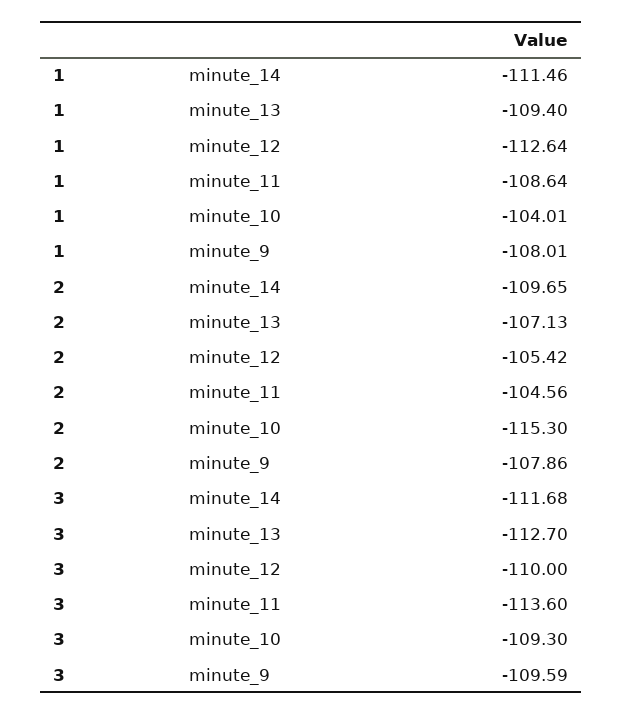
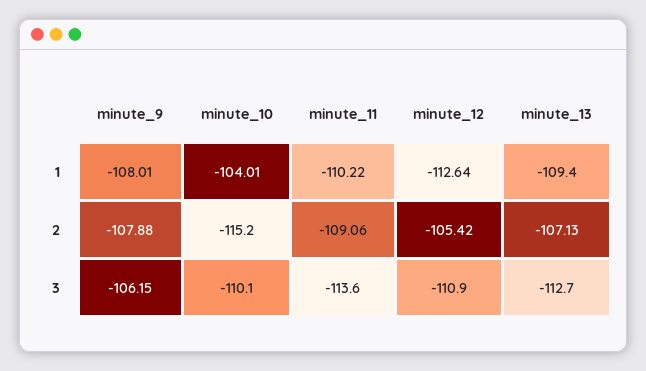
  {
    "1": {
-     "minute_14": -111.46,
      "minute_13": -109.4,
      "minute_12": -112.64,
-     "minute_11": -108.64,
+     "minute_11": -110.22,
      "minute_10": -104.01,
      "minute_9": -108.01
    },
    "2": {
-     "minute_14": -109.65,
      "minute_13": -107.13,
      "minute_12": -105.42,
-     "minute_11": -104.56,
+     "minute_11": -109.06,
-     "minute_10": -115.3,
+     "minute_10": -115.2,
-     "minute_9": -107.86
+     "minute_9": -107.88
    },
    "3": {
-     "minute_14": -111.68,
      "minute_13": -112.7,
-     "minute_12": -110,
+     "minute_12": -110.9,
      "minute_11": -113.6,
-     "minute_10": -109.3,
+     "minute_10": -110.1,
-     "minute_9": -109.59
+     "minute_9": -106.15
    }
  }

